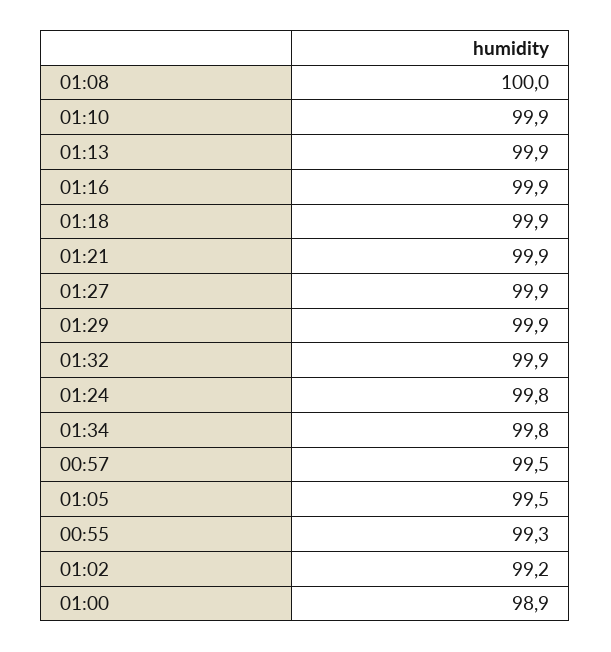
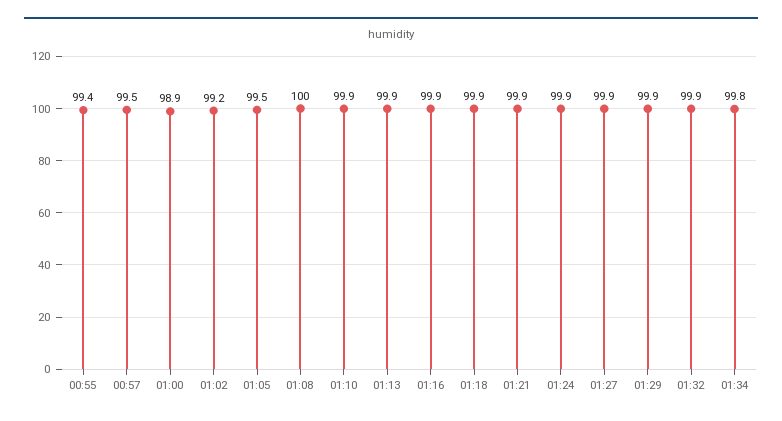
  {
    "01:08": 100,
    "01:10": 99.9,
    "01:13": 99.9,
    "01:16": 99.9,
    "01:18": 99.9,
    "01:21": 99.9,
    "01:27": 99.9,
    "01:29": 99.9,
    "01:32": 99.9,
-   "01:24": 99.8,
+   "01:24": 99.9,
    "01:34": 99.8,
    "00:57": 99.5,
    "01:05": 99.5,
-   "00:55": 99.3,
+   "00:55": 99.4,
    "01:02": 99.2,
    "01:00": 98.9
  }

